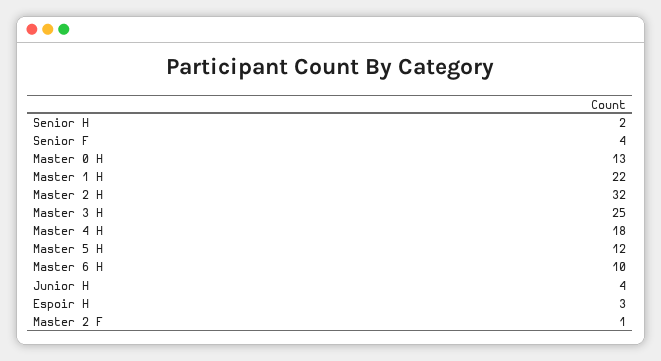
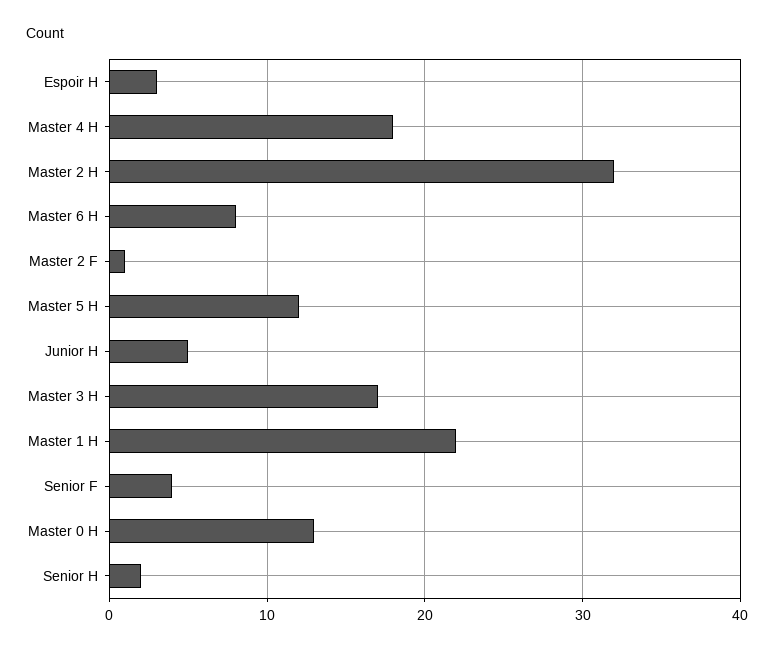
  {
    "Senior H": 2,
    "Senior F": 4,
    "Master 0 H": 13,
    "Master 1 H": 22,
    "Master 2 H": 32,
-   "Master 3 H": 25,
+   "Master 3 H": 17,
    "Master 4 H": 18,
    "Master 5 H": 12,
-   "Master 6 H": 10,
+   "Master 6 H": 8,
-   "Junior H": 4,
+   "Junior H": 5,
    "Espoir H": 3,
    "Master 2 F": 1
  }

